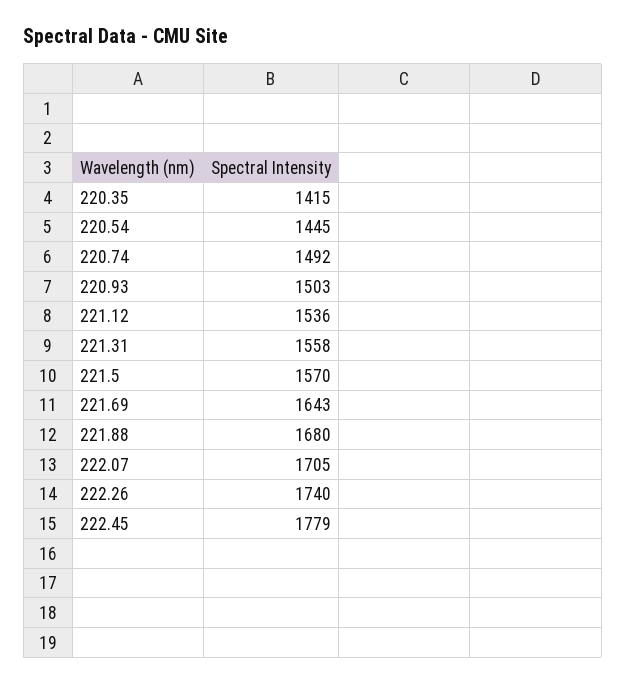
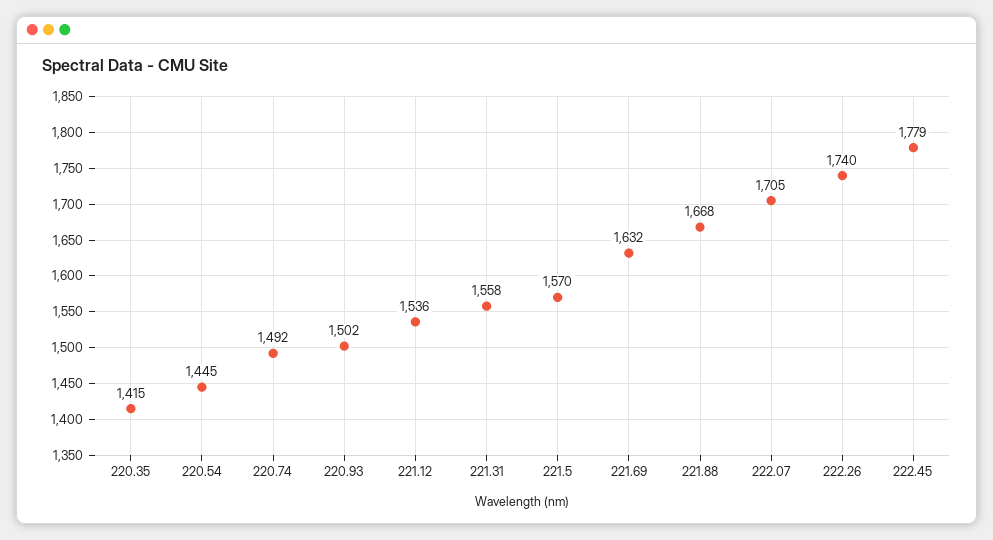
  {
    "220.35": 1415,
    "220.54": 1445,
    "220.74": 1492,
-   "220.93": 1503,
+   "220.93": 1502,
    "221.12": 1536,
    "221.31": 1558,
    "221.5": 1570,
-   "221.69": 1643,
+   "221.69": 1632,
-   "221.88": 1680,
+   "221.88": 1668,
    "222.07": 1705,
    "222.26": 1740,
    "222.45": 1779
  }

